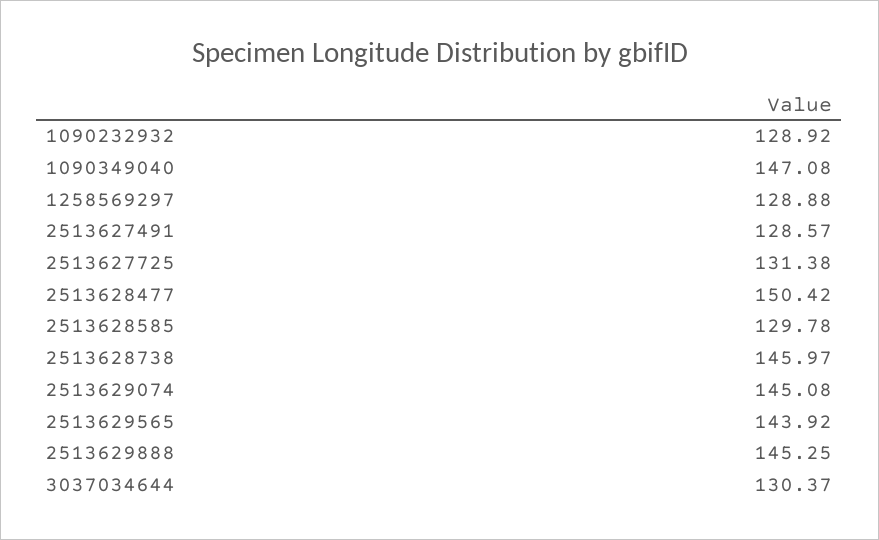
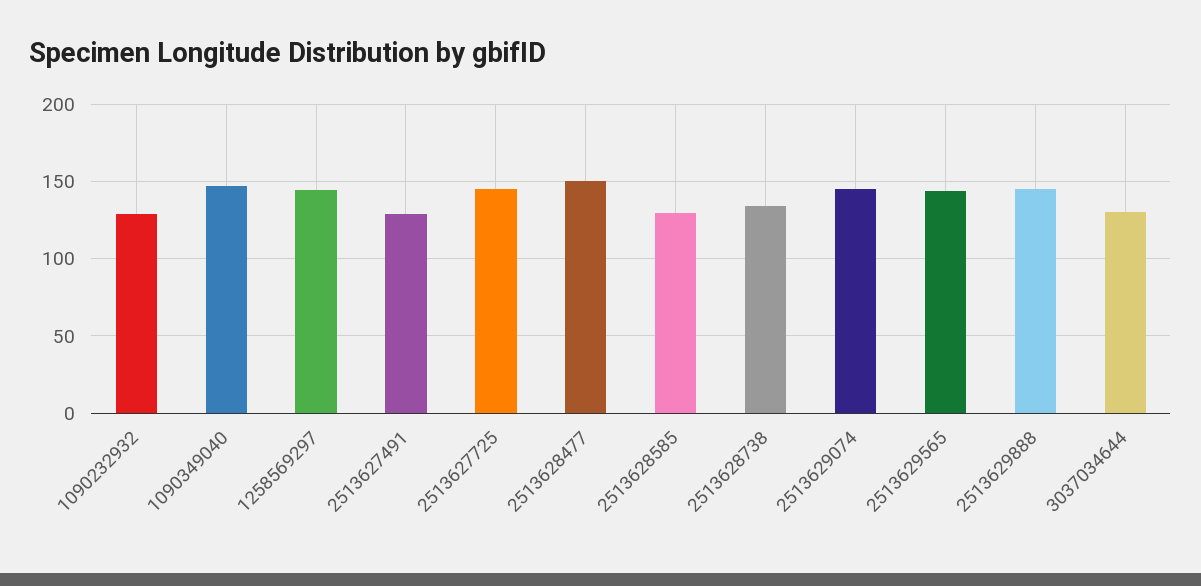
  {
    "1090232932": 128.92,
    "1090349040": 147.08,
-   "1258569297": 128.88,
+   "1258569297": 145,
    "2513627491": 128.57,
-   "2513627725": 131.38,
+   "2513627725": 145,
    "2513628477": 150.42,
    "2513628585": 129.78,
-   "2513628738": 145.97,
+   "2513628738": 135,
    "2513629074": 145.08,
    "2513629565": 143.92,
    "2513629888": 145.25,
    "3037034644": 130.37
  }

